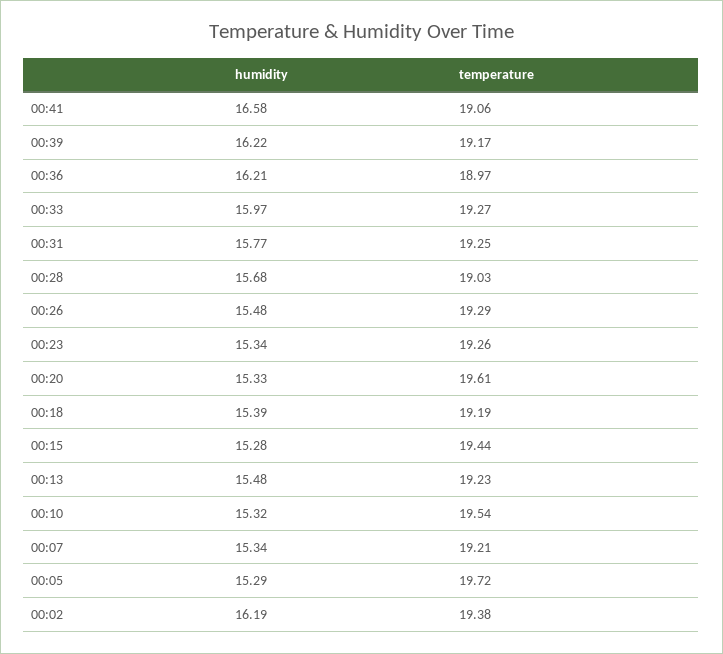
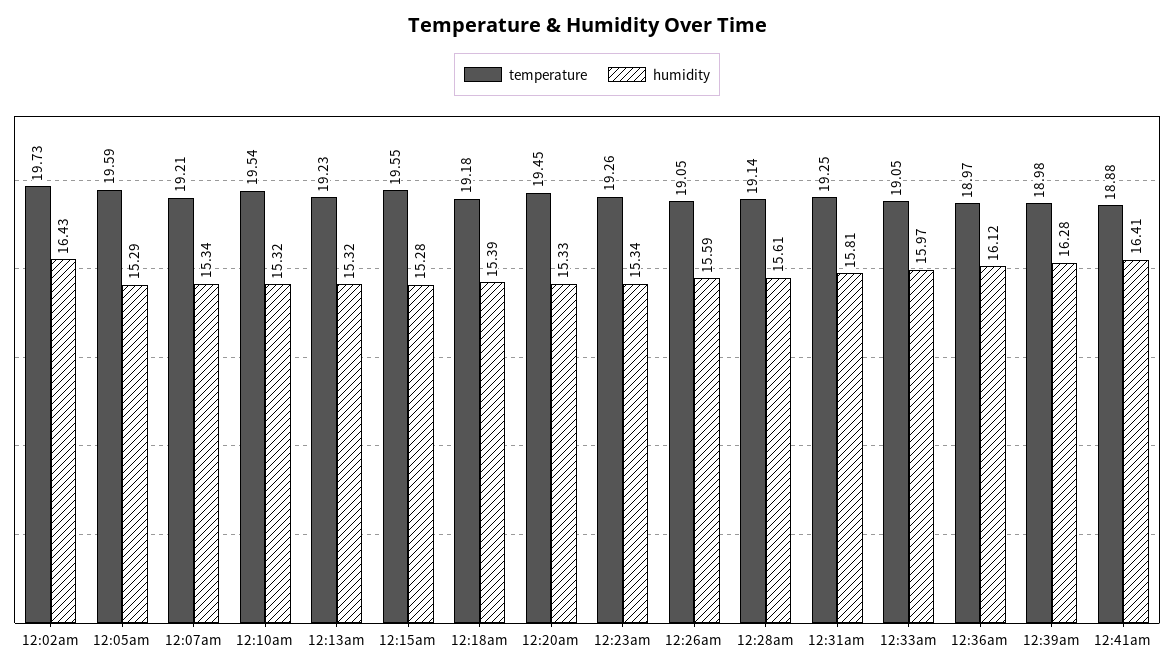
  {
    "humidity": {
-     "00:41": 16.58,
+     "00:41": 16.41,
-     "00:39": 16.22,
+     "00:39": 16.28,
-     "00:36": 16.21,
+     "00:36": 16.12,
      "00:33": 15.97,
-     "00:31": 15.77,
+     "00:31": 15.81,
-     "00:28": 15.68,
+     "00:28": 15.61,
-     "00:26": 15.48,
+     "00:26": 15.59,
      "00:23": 15.34,
      "00:20": 15.33,
      "00:18": 15.39,
      "00:15": 15.28,
-     "00:13": 15.48,
+     "00:13": 15.32,
      "00:10": 15.32,
      "00:07": 15.34,
      "00:05": 15.29,
-     "00:02": 16.19
+     "00:02": 16.43
    },
    "temperature": {
-     "00:41": 19.06,
+     "00:41": 18.88,
-     "00:39": 19.17,
+     "00:39": 18.98,
      "00:36": 18.97,
-     "00:33": 19.27,
+     "00:33": 19.05,
      "00:31": 19.25,
-     "00:28": 19.03,
+     "00:28": 19.14,
-     "00:26": 19.29,
+     "00:26": 19.05,
      "00:23": 19.26,
-     "00:20": 19.61,
+     "00:20": 19.45,
-     "00:18": 19.19,
+     "00:18": 19.18,
-     "00:15": 19.44,
+     "00:15": 19.55,
      "00:13": 19.23,
      "00:10": 19.54,
      "00:07": 19.21,
-     "00:05": 19.72,
+     "00:05": 19.59,
-     "00:02": 19.38
+     "00:02": 19.73
    }
  }

